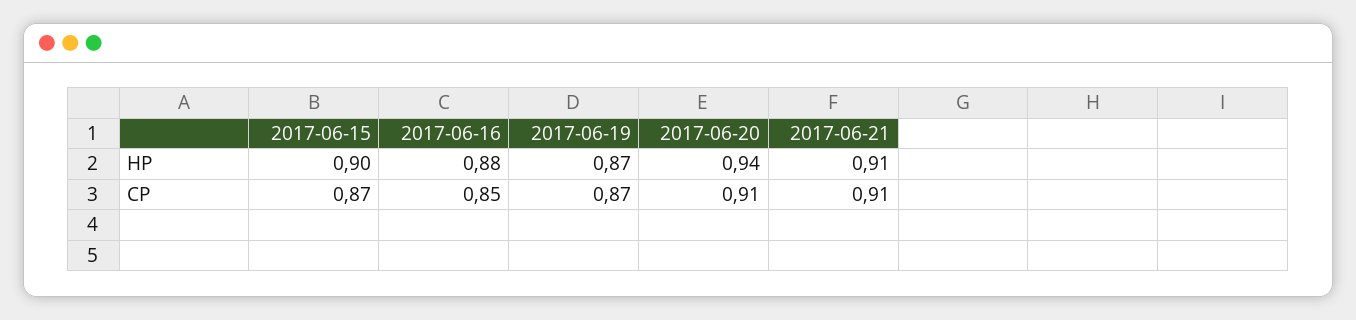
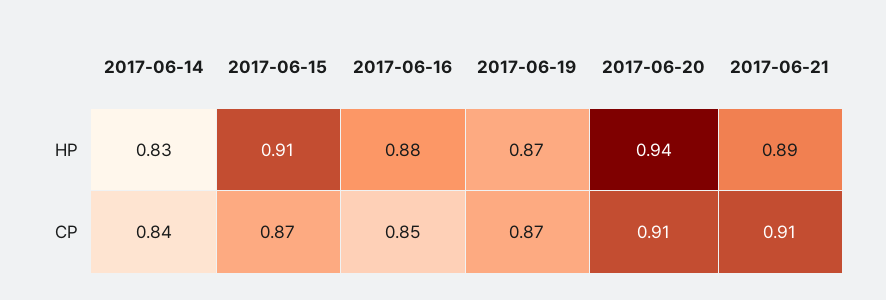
  {
    "2017-06-15": {
-     "HP": 0.9,
+     "HP": 0.91,
      "CP": 0.87
    },
    "2017-06-16": {
      "HP": 0.88,
      "CP": 0.85
    },
    "2017-06-19": {
      "HP": 0.87,
      "CP": 0.87
    },
    "2017-06-20": {
      "HP": 0.94,
      "CP": 0.91
    },
    "2017-06-21": {
-     "HP": 0.91,
+     "HP": 0.89,
      "CP": 0.91
-   }
+   },
+   "2017-06-14": {
+     "HP": 0.83,
+     "CP": 0.84
+   }
  }

